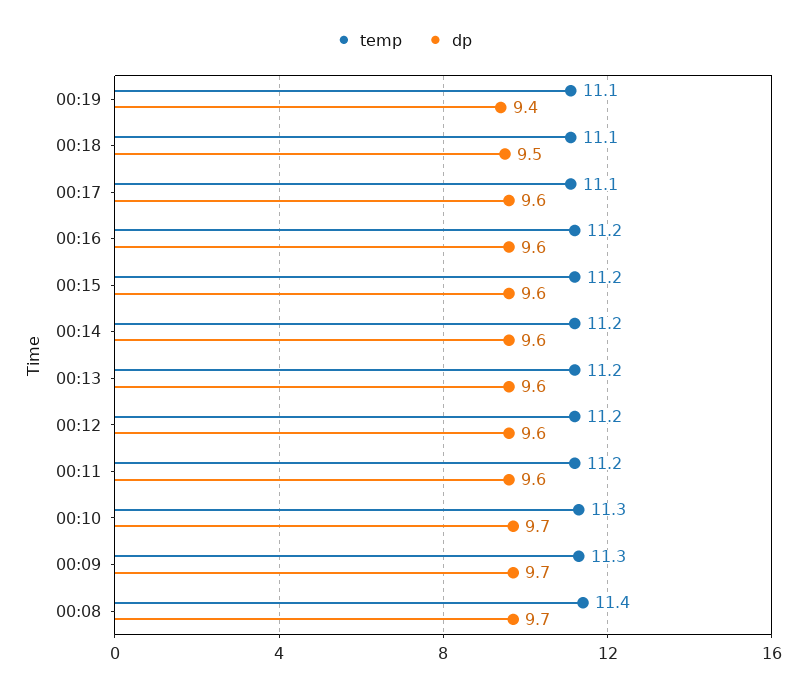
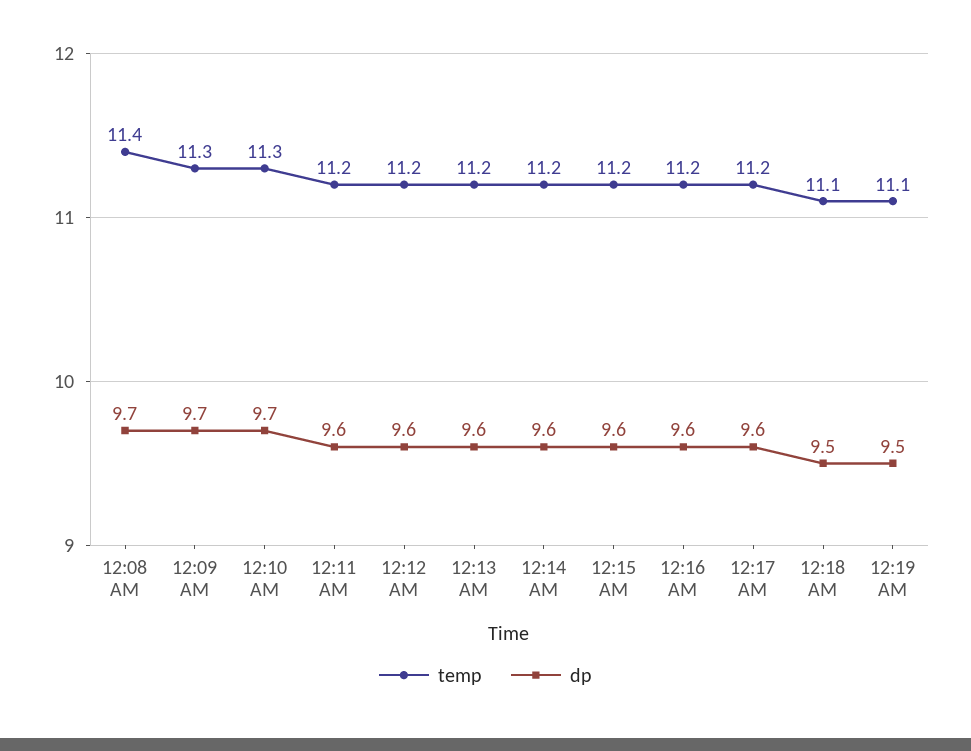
  {
    "temp": {
      "00:19": 11.1,
      "00:18": 11.1,
-     "00:17": 11.1,
+     "00:17": 11.2,
      "00:16": 11.2,
      "00:15": 11.2,
      "00:14": 11.2,
      "00:13": 11.2,
      "00:12": 11.2,
      "00:11": 11.2,
      "00:10": 11.3,
      "00:09": 11.3,
      "00:08": 11.4
    },
    "dp": {
-     "00:19": 9.4,
+     "00:19": 9.5,
      "00:18": 9.5,
      "00:17": 9.6,
      "00:16": 9.6,
      "00:15": 9.6,
      "00:14": 9.6,
      "00:13": 9.6,
      "00:12": 9.6,
      "00:11": 9.6,
      "00:10": 9.7,
      "00:09": 9.7,
      "00:08": 9.7
    }
  }

